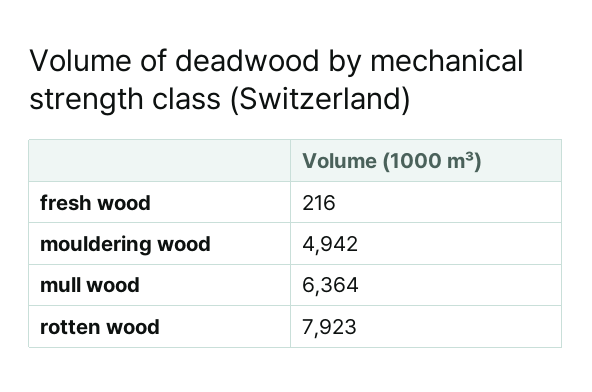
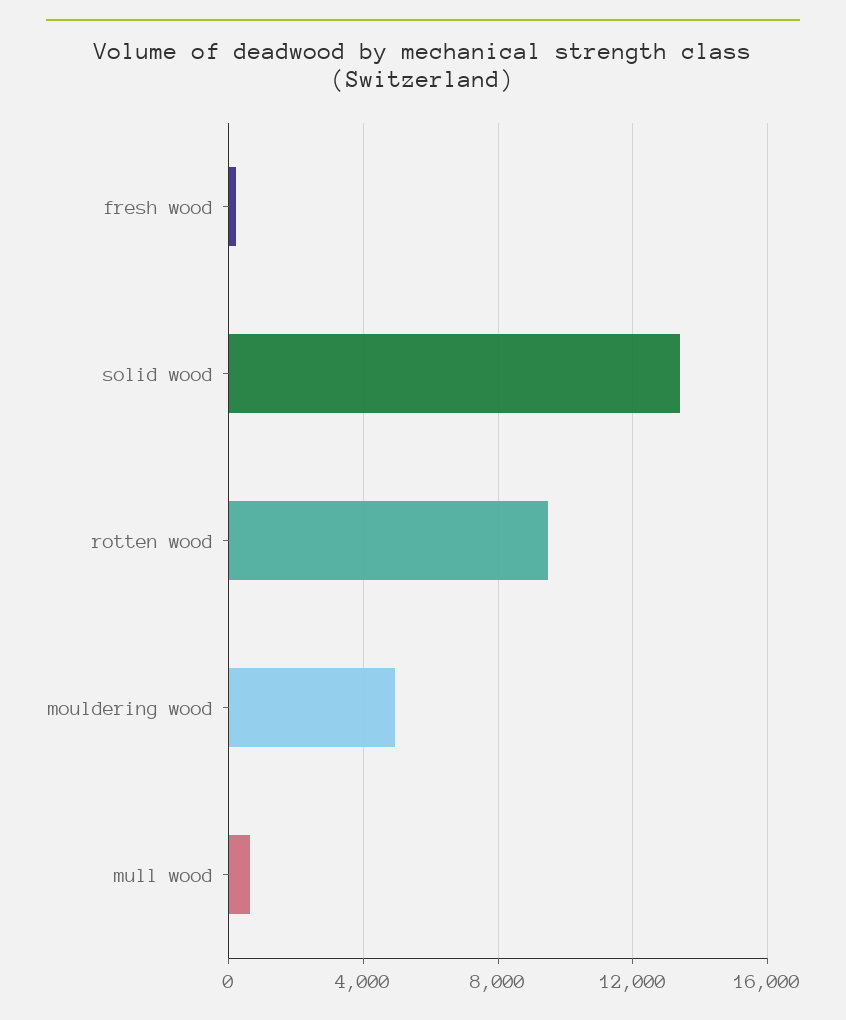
  {
    "fresh wood": 216,
    "mouldering wood": 4942,
-   "mull wood": 6364,
+   "mull wood": 500,
-   "rotten wood": 7923
+   "rotten wood": 9500,
+   "solid wood": 13500
  }

